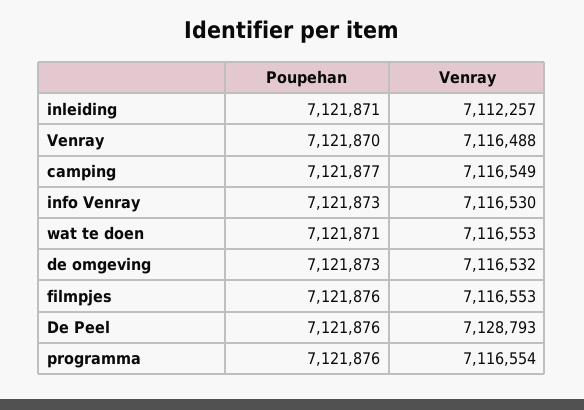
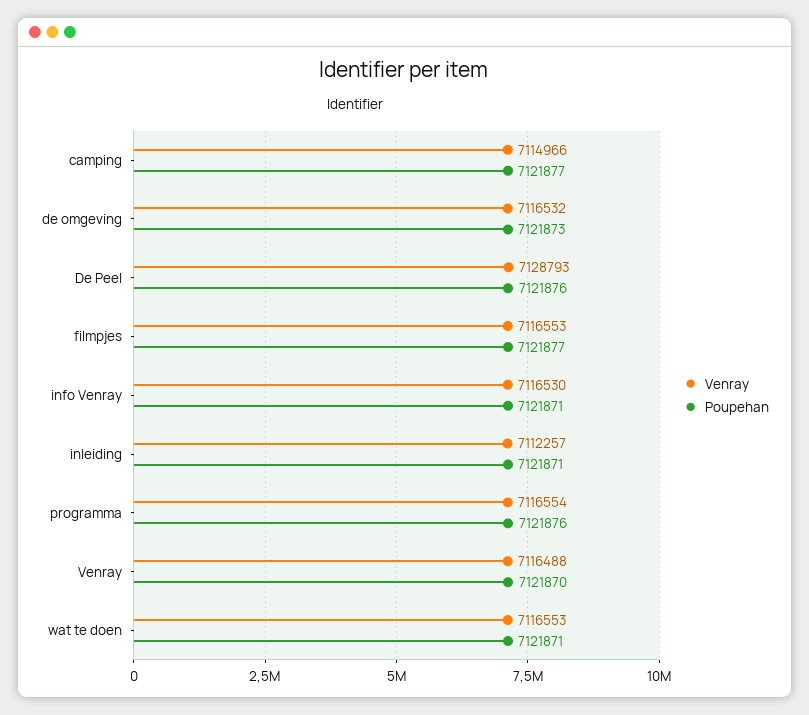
  {
    "Poupehan": {
      "inleiding": 7121871,
      "Venray": 7121870,
      "camping": 7121877,
-     "info Venray": 7121873,
+     "info Venray": 7121871,
      "wat te doen": 7121871,
      "de omgeving": 7121873,
-     "filmpjes": 7121876,
+     "filmpjes": 7121877,
      "De Peel": 7121876,
      "programma": 7121876
    },
    "Venray": {
      "inleiding": 7112257,
      "Venray": 7116488,
-     "camping": 7116549,
+     "camping": 7114966,
      "info Venray": 7116530,
      "wat te doen": 7116553,
      "de omgeving": 7116532,
      "filmpjes": 7116553,
      "De Peel": 7128793,
      "programma": 7116554
    }
  }

